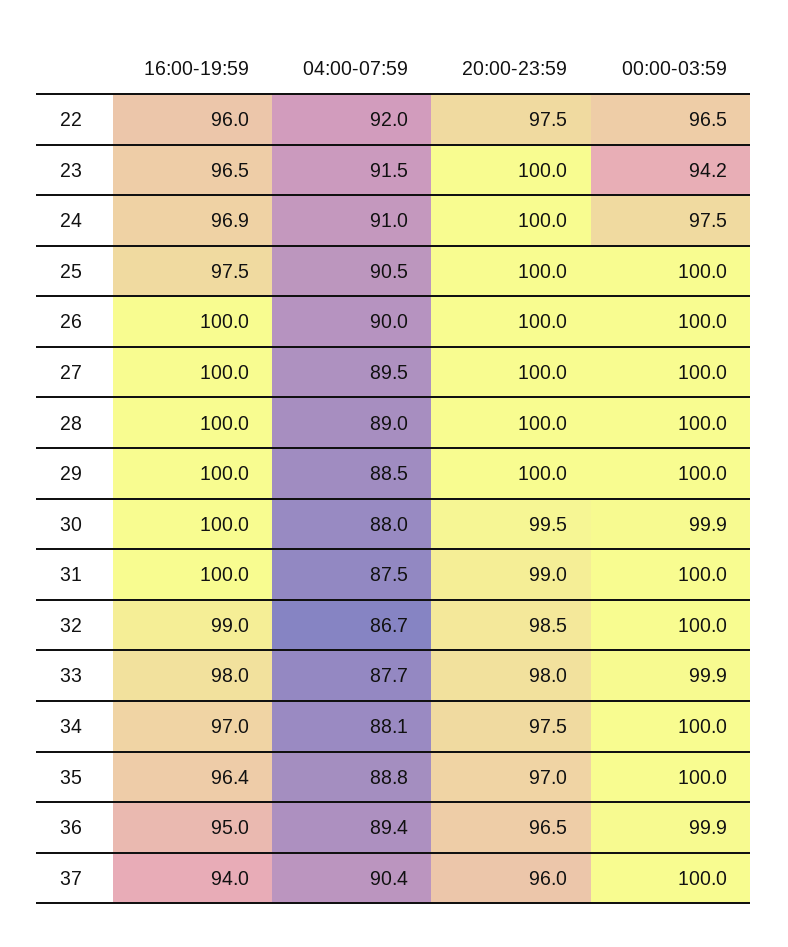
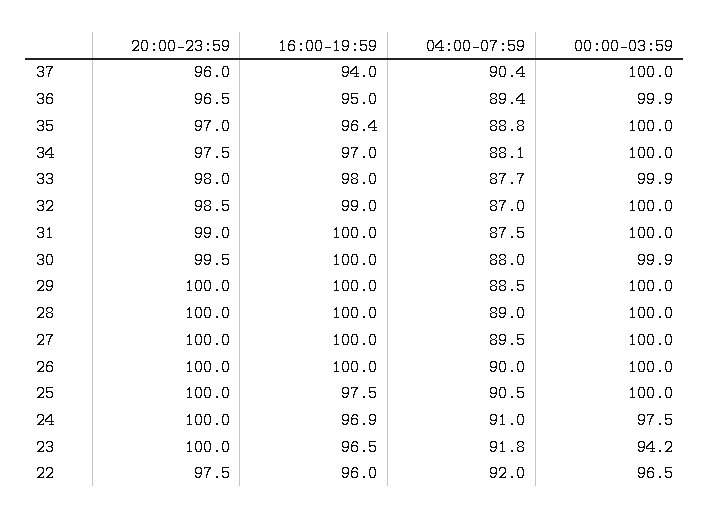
  {
    "16:00-19:59": {
      "22": 96,
      "23": 96.5,
      "24": 96.9,
      "25": 97.5,
      "26": 100,
      "27": 100,
      "28": 100,
      "29": 100,
      "30": 100,
      "31": 100,
      "32": 99,
      "33": 98,
      "34": 97,
      "35": 96.4,
      "36": 95,
      "37": 94
    },
    "04:00-07:59": {
      "22": 92,
-     "23": 91.5,
+     "23": 91.8,
      "24": 91,
      "25": 90.5,
      "26": 90,
      "27": 89.5,
      "28": 89,
      "29": 88.5,
      "30": 88,
      "31": 87.5,
-     "32": 86.7,
+     "32": 87,
      "33": 87.7,
      "34": 88.1,
      "35": 88.8,
      "36": 89.4,
      "37": 90.4
    },
    "20:00-23:59": {
      "22": 97.5,
      "23": 100,
      "24": 100,
      "25": 100,
      "26": 100,
      "27": 100,
      "28": 100,
      "29": 100,
      "30": 99.5,
      "31": 99,
      "32": 98.5,
      "33": 98,
      "34": 97.5,
      "35": 97,
      "36": 96.5,
      "37": 96
    },
    "00:00-03:59": {
      "22": 96.5,
      "23": 94.2,
      "24": 97.5,
      "25": 100,
      "26": 100,
      "27": 100,
      "28": 100,
      "29": 100,
      "30": 99.9,
      "31": 100,
      "32": 100,
      "33": 99.9,
      "34": 100,
      "35": 100,
      "36": 99.9,
      "37": 100
    }
  }

